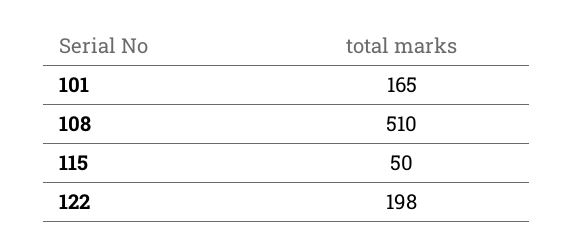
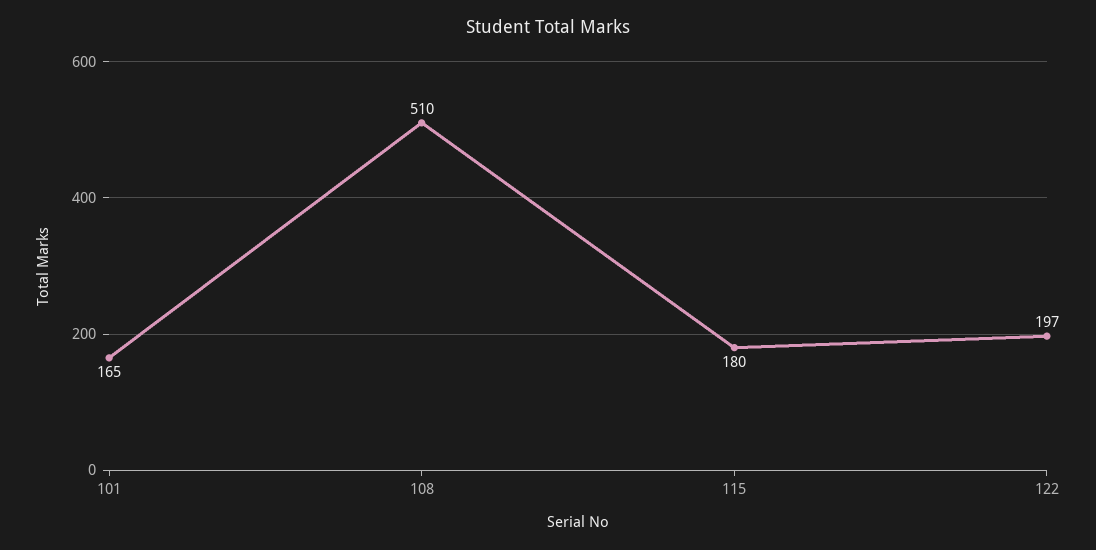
  {
    "101": 165,
    "108": 510,
-   "115": 50,
+   "115": 180,
-   "122": 198
+   "122": 197
  }

